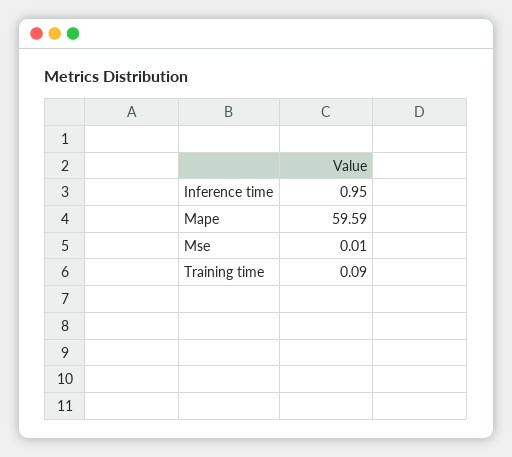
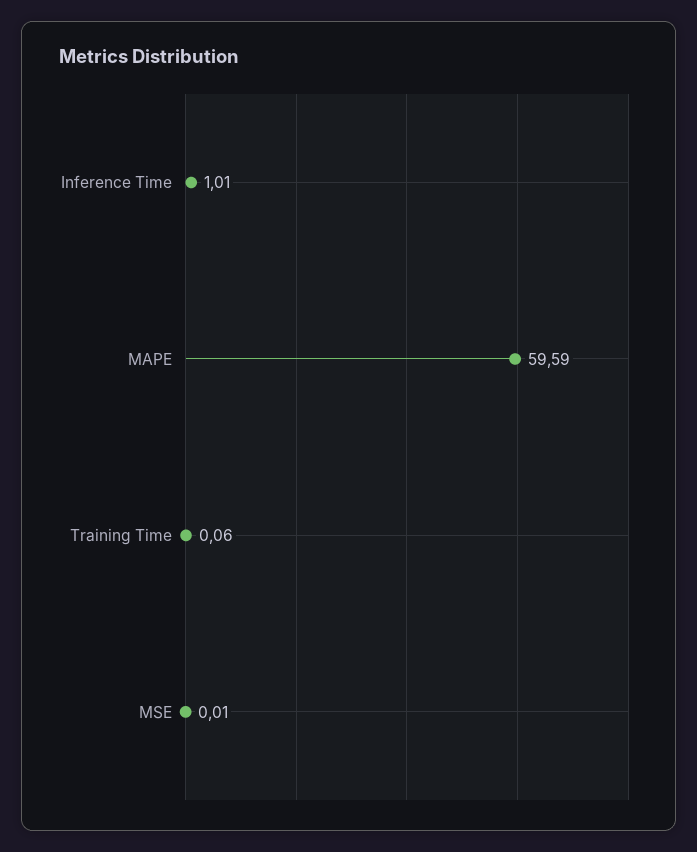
  {
-   "Inference time": 0.95,
+   "Inference time": 1.01,
    "Mape": 59.59,
    "Mse": 0.01,
-   "Training time": 0.09
+   "Training time": 0.06
  }

